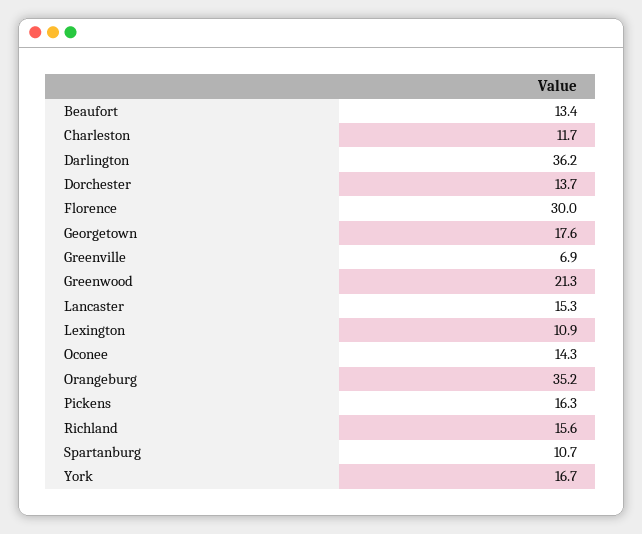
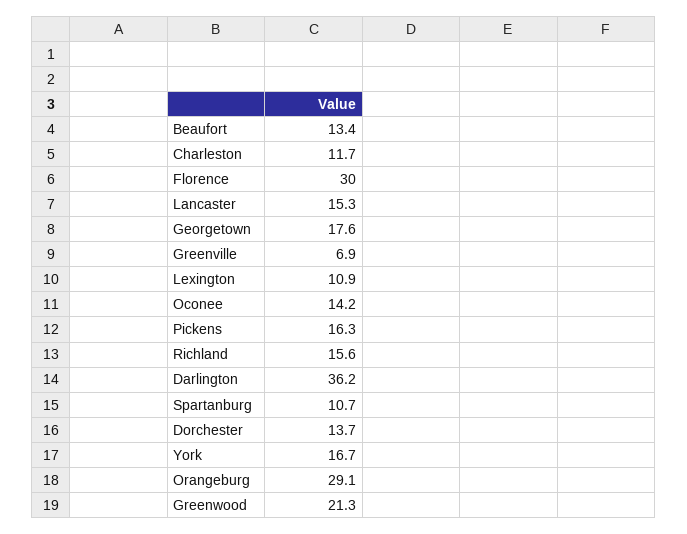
  {
    "Beaufort": 13.4,
    "Charleston": 11.7,
    "Darlington": 36.2,
    "Dorchester": 13.7,
    "Florence": 30,
    "Georgetown": 17.6,
    "Greenville": 6.9,
    "Greenwood": 21.3,
    "Lancaster": 15.3,
    "Lexington": 10.9,
-   "Oconee": 14.3,
+   "Oconee": 14.2,
-   "Orangeburg": 35.2,
+   "Orangeburg": 29.1,
    "Pickens": 16.3,
    "Richland": 15.6,
    "Spartanburg": 10.7,
    "York": 16.7
  }

